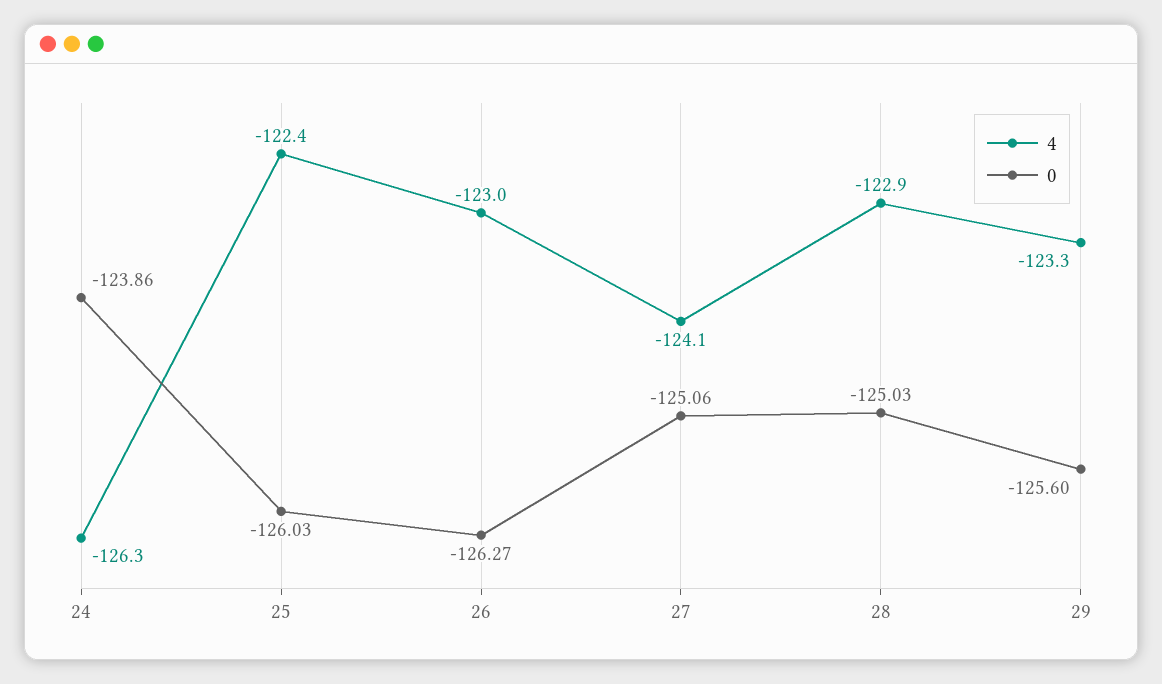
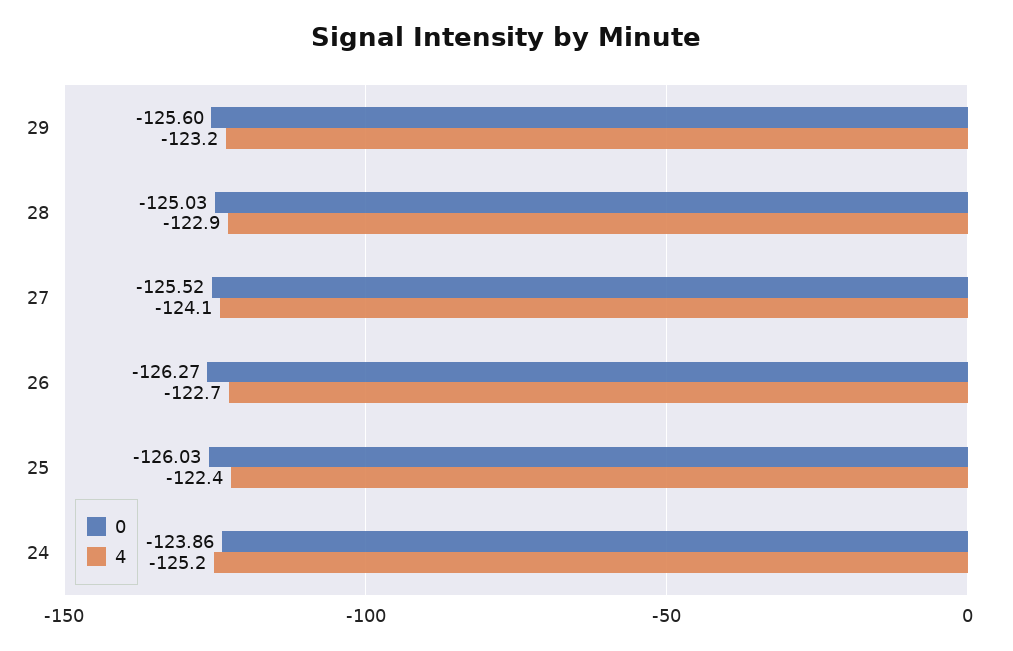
  {
    "4": {
-     "24": -126.3,
+     "24": -125.2,
      "25": -122.4,
-     "26": -123,
+     "26": -122.7,
      "27": -124.1,
      "28": -122.9,
-     "29": -123.3
+     "29": -123.2
    },
    "0": {
      "24": -123.86,
      "25": -126.03,
      "26": -126.27,
-     "27": -125.06,
+     "27": -125.52,
      "28": -125.03,
      "29": -125.6
    }
  }

